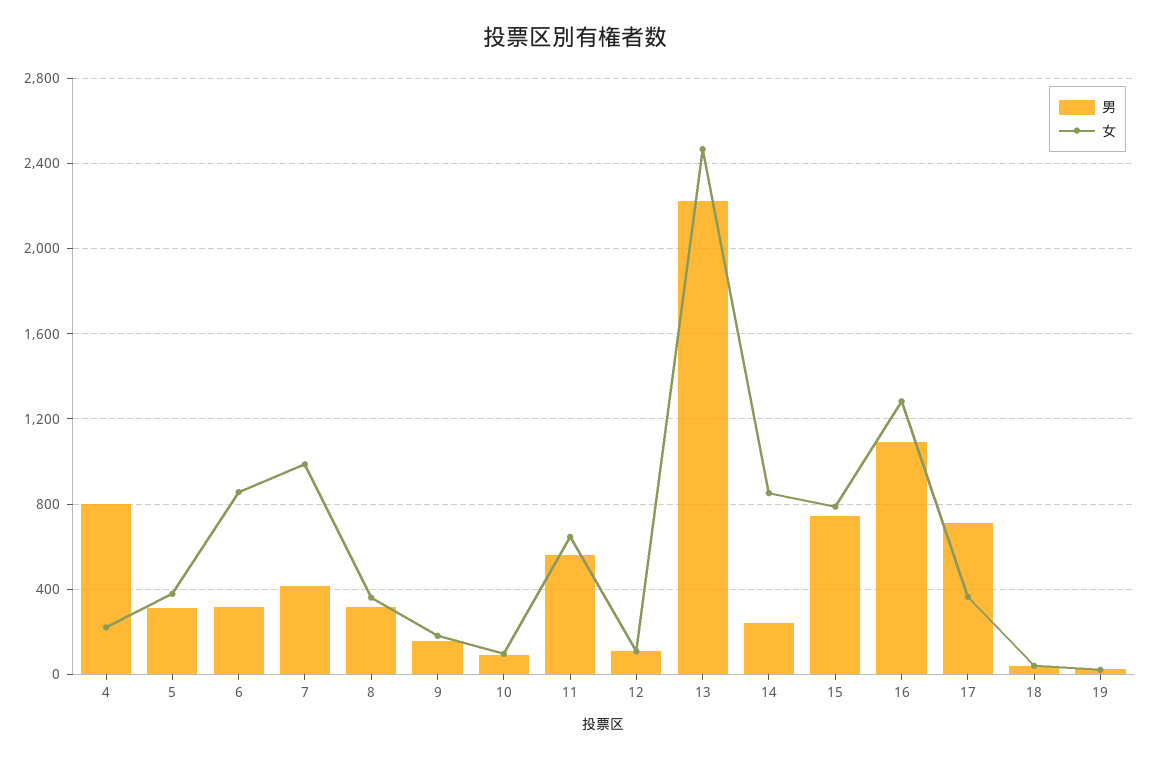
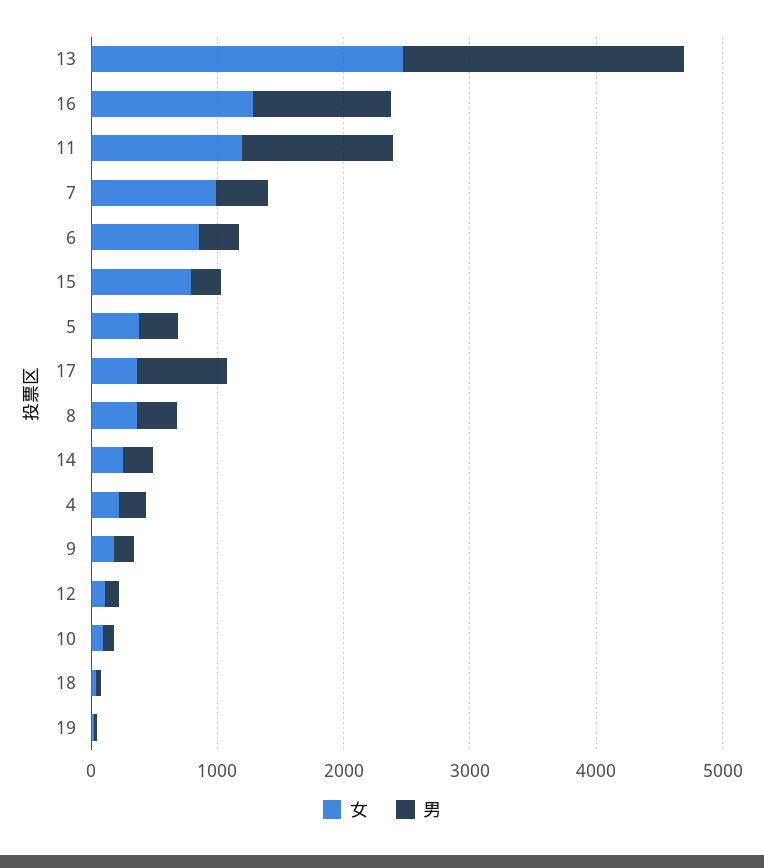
  {
    "男": {
-     "4": 800,
+     "4": 200,
      "5": 300,
      "6": 300,
      "7": 400,
      "8": 300,
      "9": 150,
      "10": 100,
-     "11": 550,
+     "11": 1200,
      "12": 100,
      "13": 2250,
      "14": 250,
-     "15": 750,
+     "15": 200,
      "16": 1100,
      "17": 700,
      "18": 50,
      "19": 0
    },
    "女": {
      "4": 200,
      "5": 400,
      "6": 850,
      "7": 1000,
      "8": 350,
      "9": 200,
      "10": 100,
-     "11": 650,
+     "11": 1200,
      "12": 100,
      "13": 2450,
-     "14": 850,
+     "14": 200,
      "15": 800,
      "16": 1300,
      "17": 350,
      "18": 50,
      "19": 0
    }
  }

